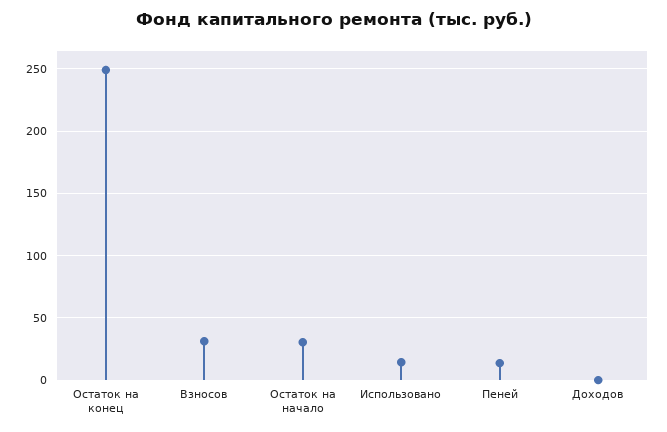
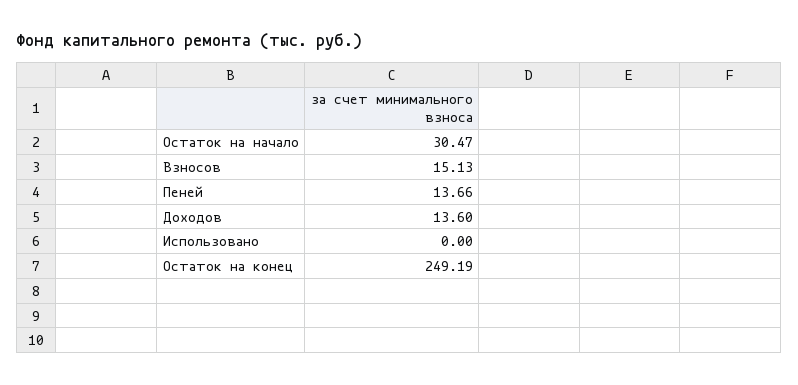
  {
    "Остаток на конец": 249.19,
-   "Взносов": 30,
+   "Взносов": 15.13,
    "Остаток на начало": 30.47,
-   "Использовано": 15,
+   "Использовано": 0,
    "Пеней": 13.66,
-   "Доходов": 0
+   "Доходов": 13.6
  }

